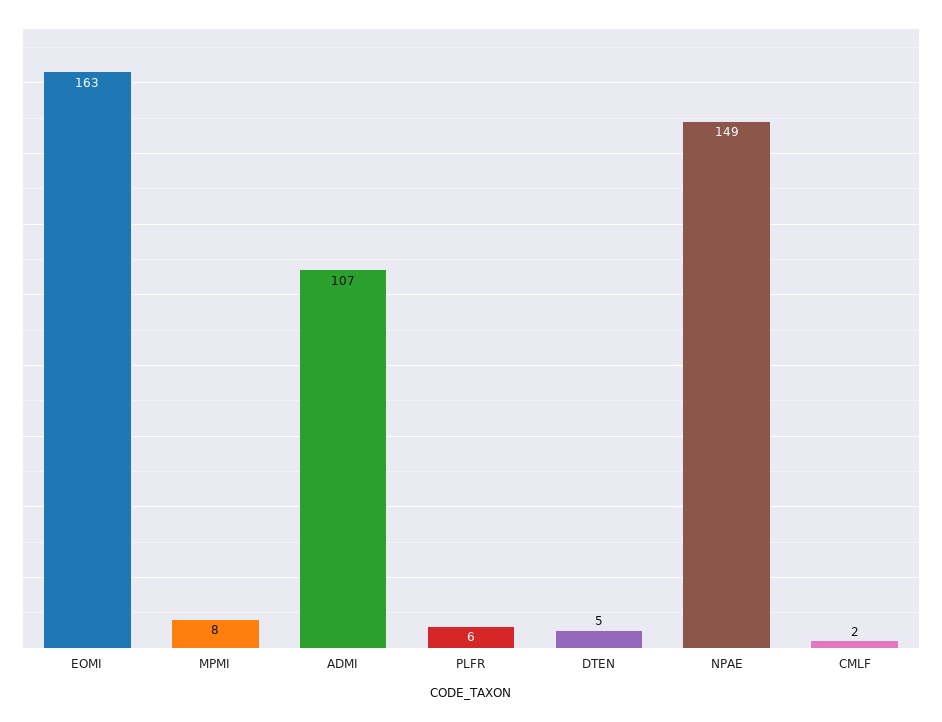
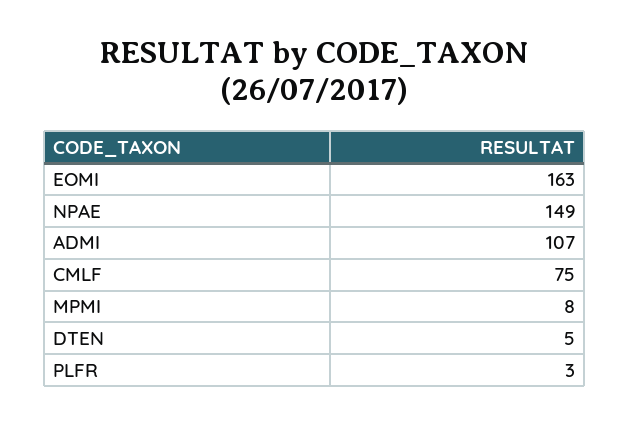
  {
    "EOMI": 163,
    "MPMI": 8,
    "ADMI": 107,
-   "PLFR": 6,
+   "PLFR": 3,
    "DTEN": 5,
    "NPAE": 149,
-   "CMLF": 2
+   "CMLF": 75
  }

